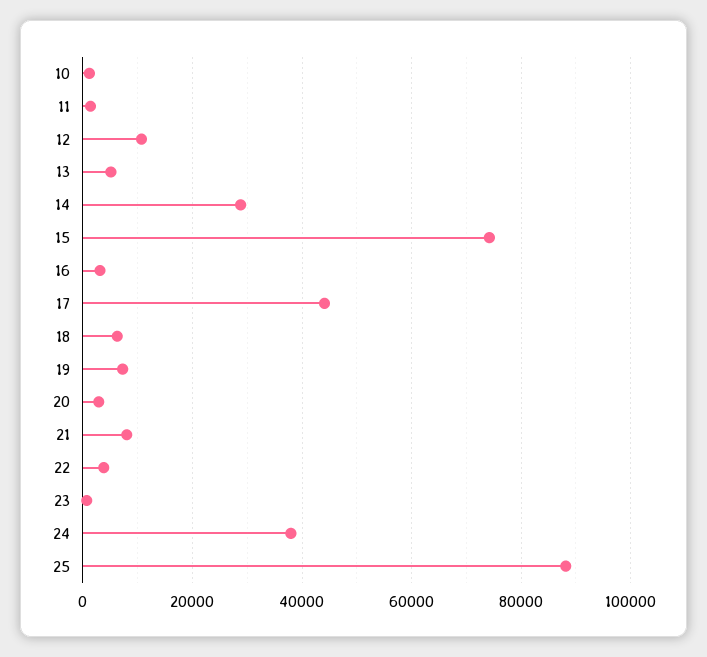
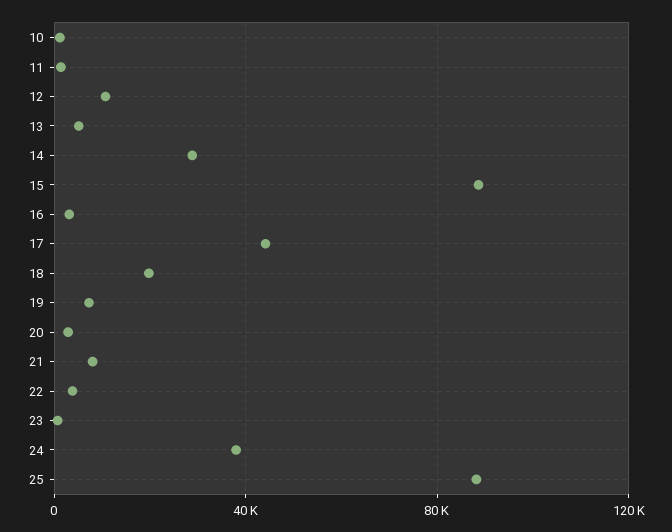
  {
    "10": 2000,
    "11": 2000,
    "12": 10000,
    "13": 6000,
    "14": 28000,
-   "15": 74000,
+   "15": 90000,
    "16": 4000,
    "17": 44000,
-   "18": 6000,
+   "18": 20000,
    "19": 8000,
    "20": 2000,
    "21": 8000,
    "22": 4000,
    "23": 0,
    "24": 38000,
    "25": 88000
  }

